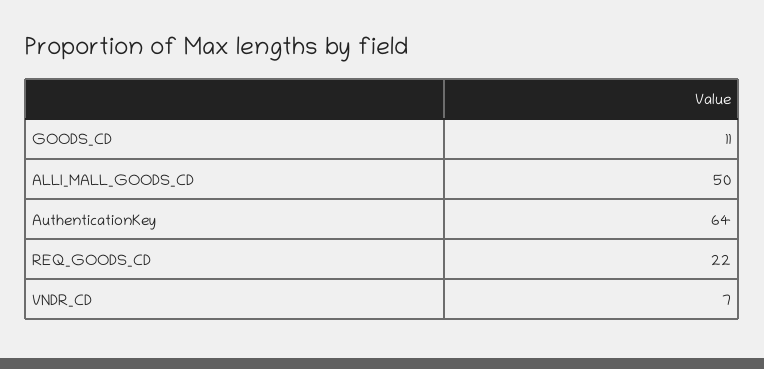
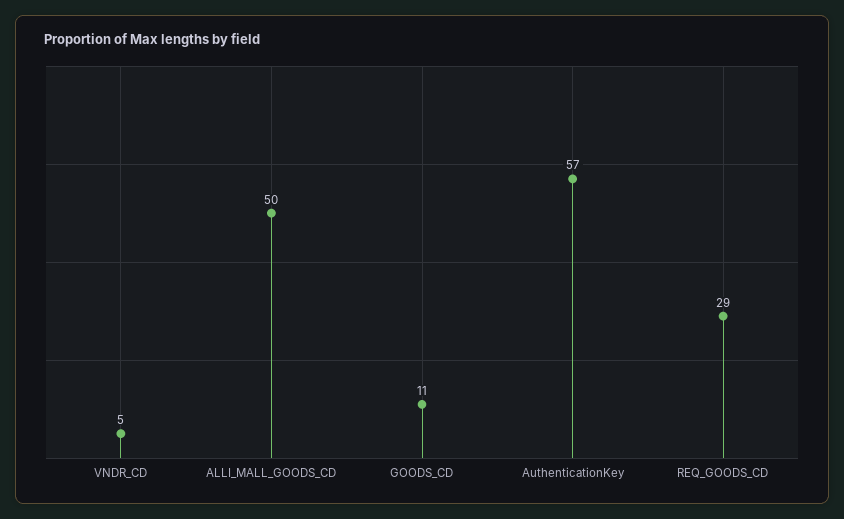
  {
    "GOODS_CD": 11,
    "ALLI_MALL_GOODS_CD": 50,
-   "AuthenticationKey": 64,
+   "AuthenticationKey": 57,
-   "REQ_GOODS_CD": 22,
+   "REQ_GOODS_CD": 29,
-   "VNDR_CD": 7
+   "VNDR_CD": 5
  }

